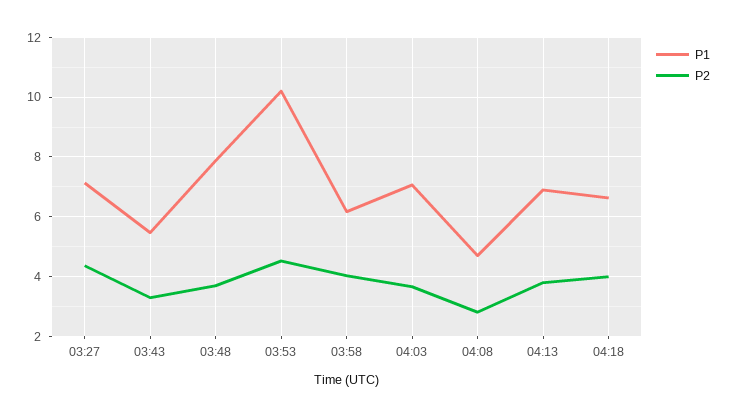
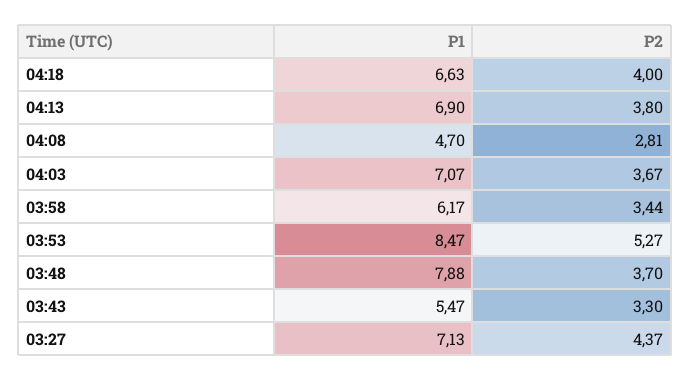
  {
    "P1": {
      "03:27": 7.13,
      "03:43": 5.47,
      "03:48": 7.88,
-     "03:53": 10.25,
+     "03:53": 8.47,
      "03:58": 6.17,
      "04:03": 7.07,
      "04:08": 4.7,
      "04:13": 6.9,
      "04:18": 6.63
    },
    "P2": {
      "03:27": 4.37,
      "03:43": 3.3,
      "03:48": 3.7,
-     "03:53": 4.5,
+     "03:53": 5.27,
-     "03:58": 4,
+     "03:58": 3.44,
      "04:03": 3.67,
      "04:08": 2.81,
      "04:13": 3.8,
      "04:18": 4
    }
  }

